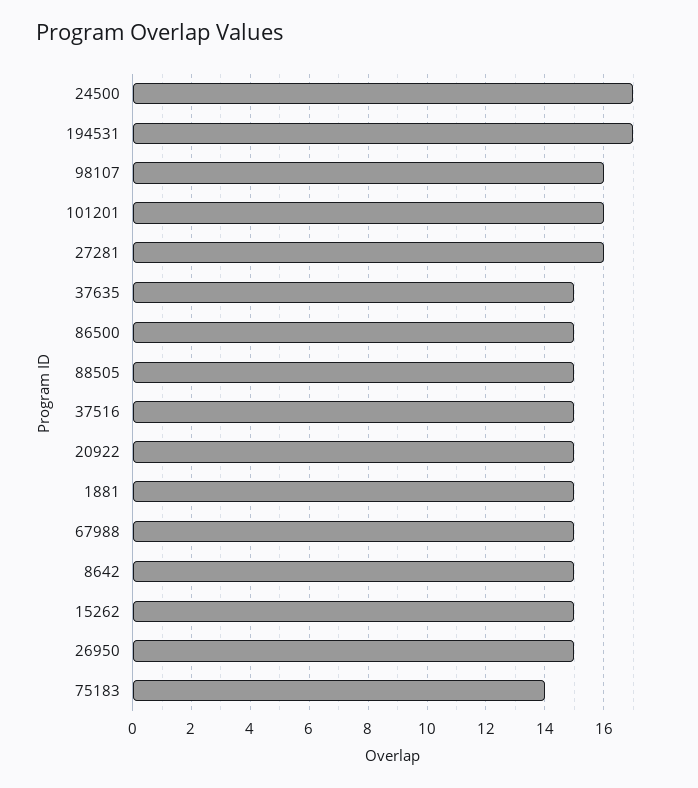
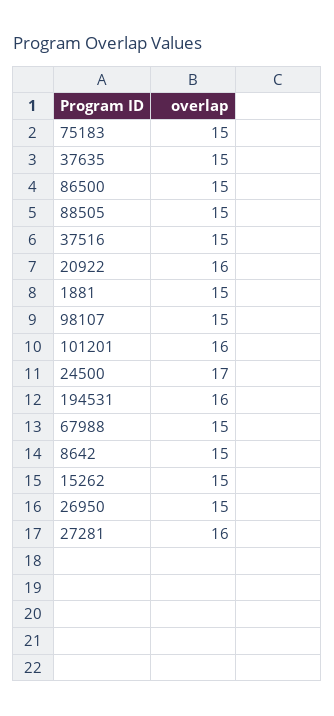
  {
    "24500": 17,
-   "194531": 17,
+   "194531": 16,
-   "98107": 16,
+   "98107": 15,
    "101201": 16,
    "27281": 16,
    "37635": 15,
    "86500": 15,
    "88505": 15,
    "37516": 15,
-   "20922": 15,
+   "20922": 16,
    "1881": 15,
    "67988": 15,
    "8642": 15,
    "15262": 15,
    "26950": 15,
-   "75183": 14
+   "75183": 15
  }

